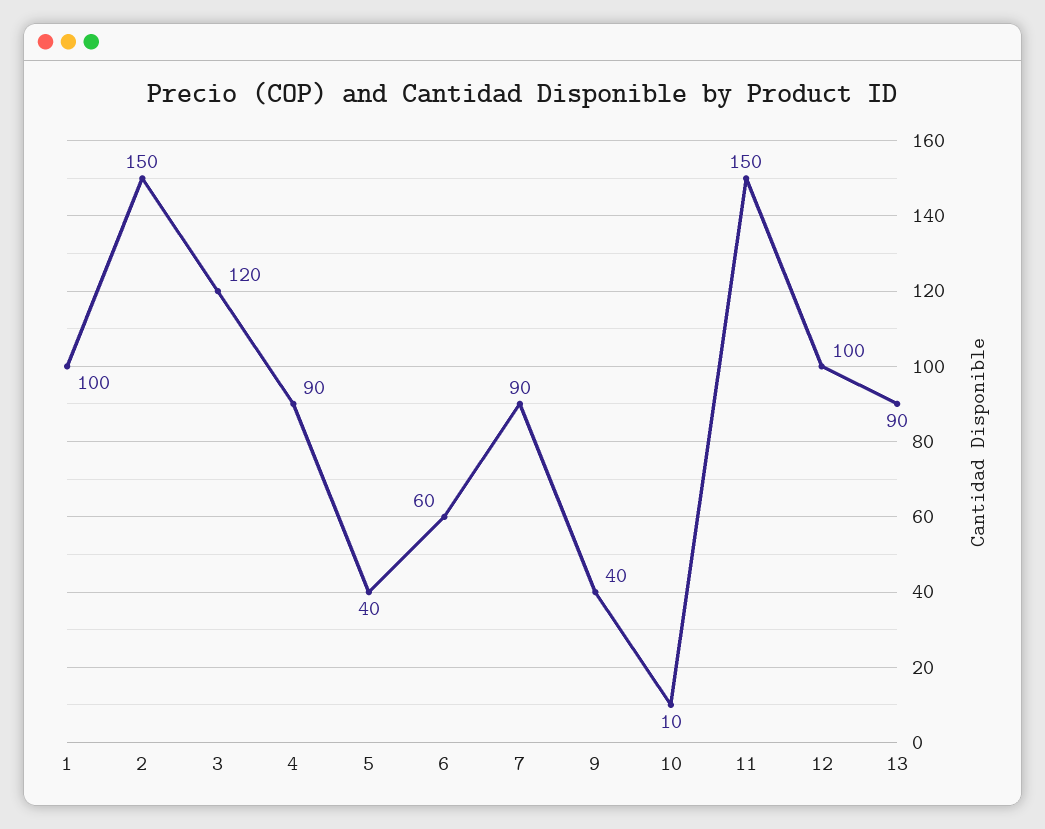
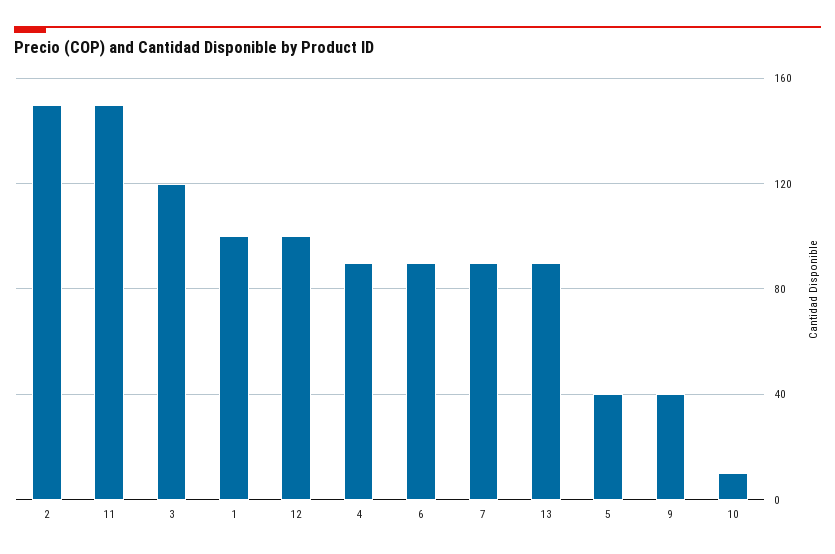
  {
    "1": 100,
    "2": 150,
    "3": 120,
    "4": 90,
    "5": 40,
-   "6": 60,
+   "6": 90,
    "7": 90,
    "9": 40,
    "10": 10,
    "11": 150,
    "12": 100,
    "13": 90
  }

